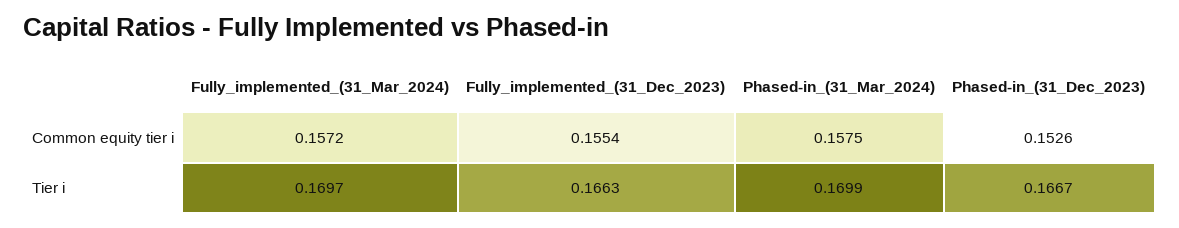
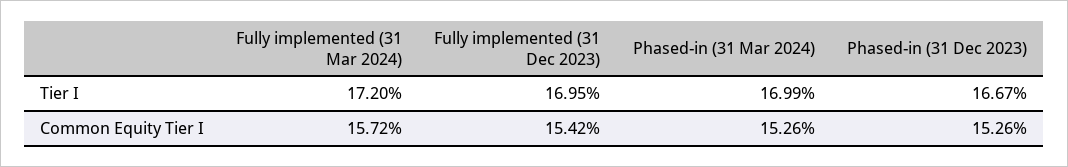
  {
    "Fully_implemented_(31_Mar_2024)": {
      "Common equity tier i": 0.1572,
-     "Tier i": 0.1697
+     "Tier i": 0.172
    },
    "Fully_implemented_(31_Dec_2023)": {
-     "Common equity tier i": 0.1554,
+     "Common equity tier i": 0.1542,
-     "Tier i": 0.1663
+     "Tier i": 0.1695
    },
    "Phased-in_(31_Mar_2024)": {
-     "Common equity tier i": 0.1575,
+     "Common equity tier i": 0.1526,
      "Tier i": 0.1699
    },
    "Phased-in_(31_Dec_2023)": {
      "Common equity tier i": 0.1526,
      "Tier i": 0.1667
    }
  }

